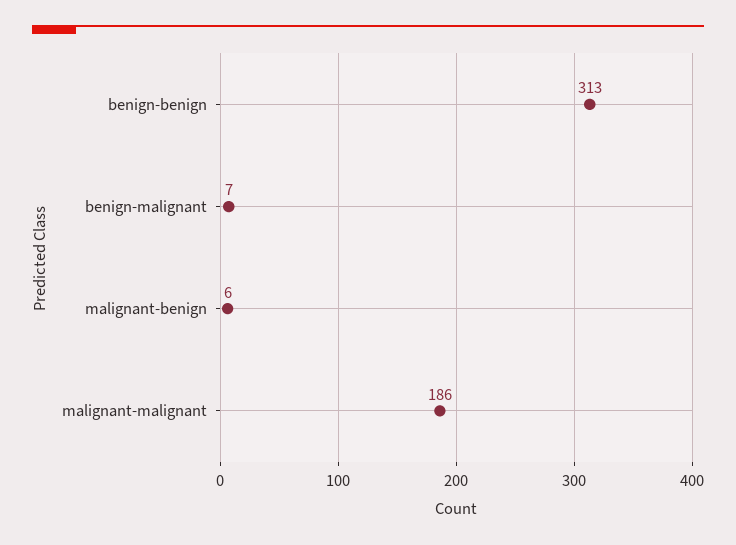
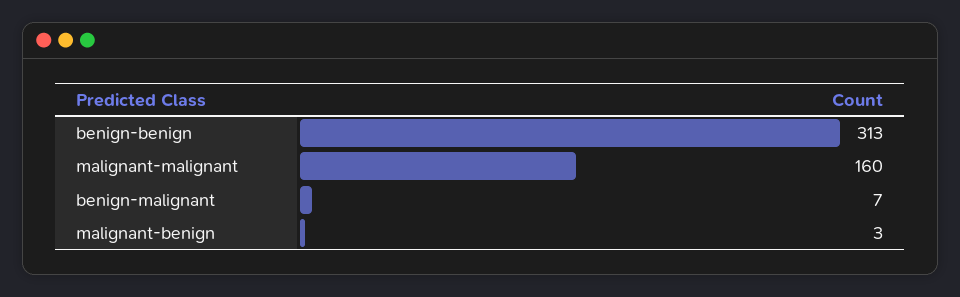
  {
    "benign-benign": 313,
    "benign-malignant": 7,
-   "malignant-benign": 6,
+   "malignant-benign": 3,
-   "malignant-malignant": 186
+   "malignant-malignant": 160
  }

